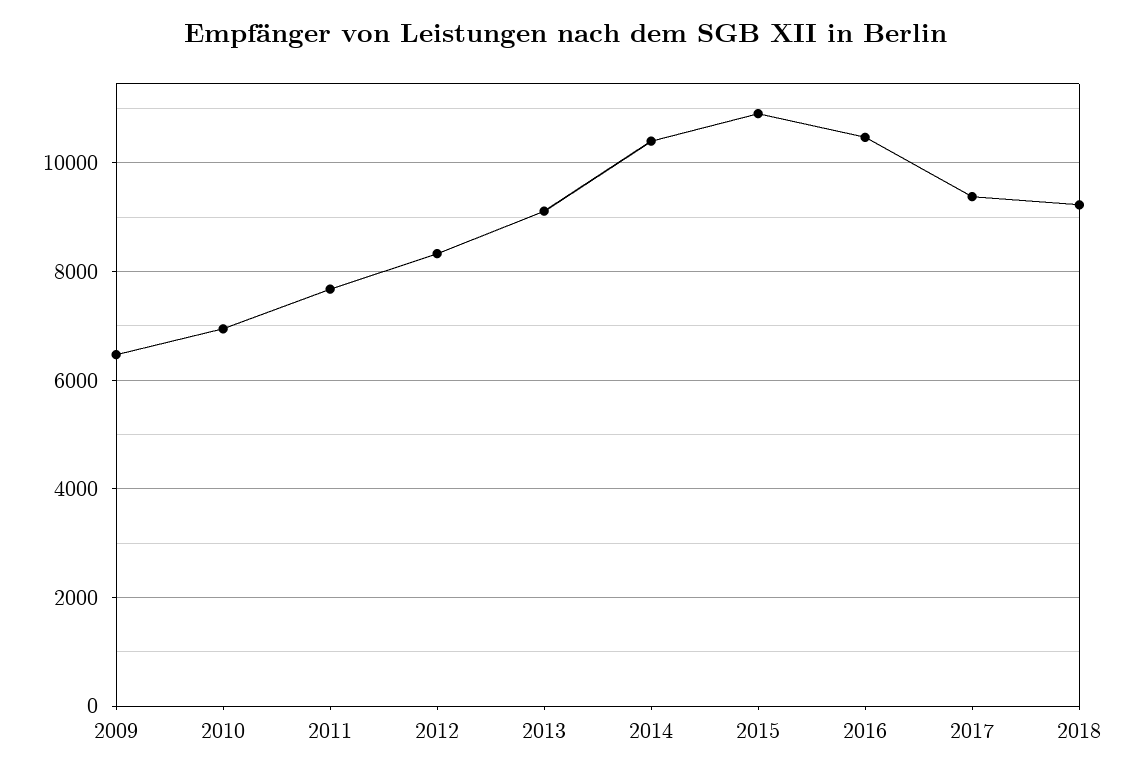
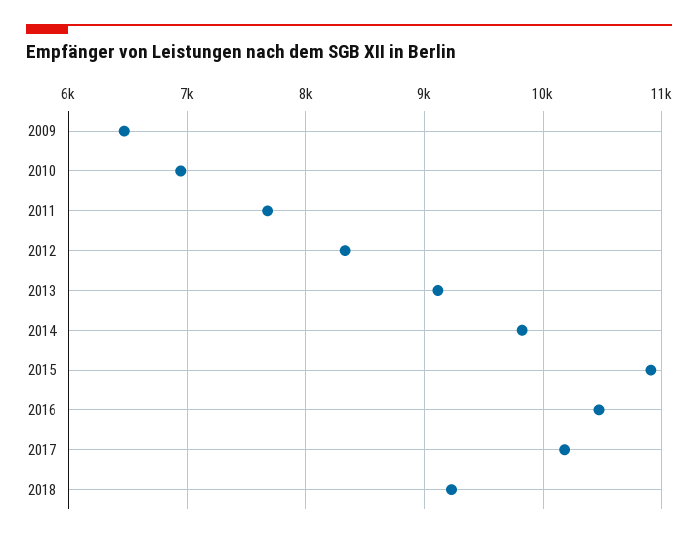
  {
    "2009": 6500,
    "2010": 6900,
    "2011": 7700,
    "2012": 8300,
    "2013": 9100,
-   "2014": 10400,
+   "2014": 9800,
    "2015": 10900,
    "2016": 10500,
-   "2017": 9400,
+   "2017": 10200,
    "2018": 9200
  }

